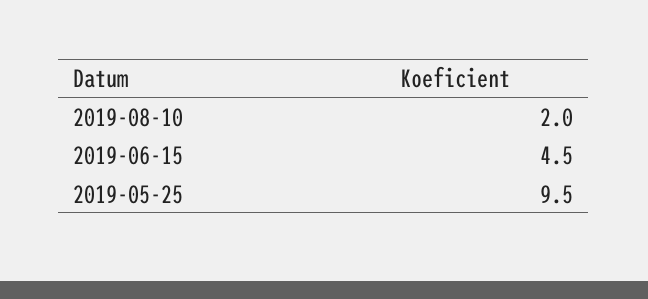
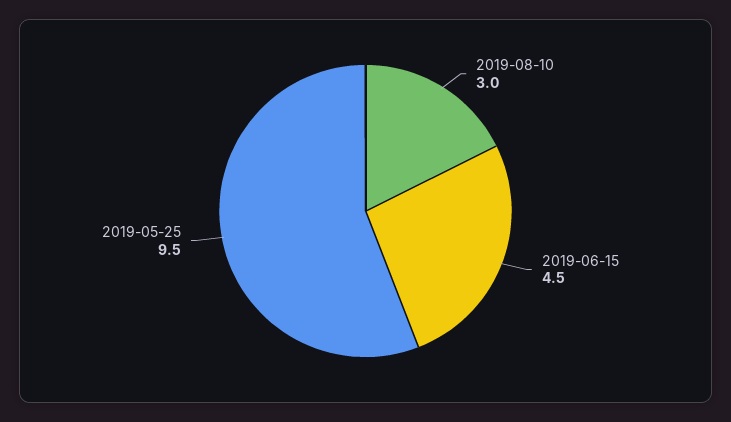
  {
-   "2019-08-10": 2,
+   "2019-08-10": 3,
    "2019-06-15": 4.5,
    "2019-05-25": 9.5
  }

